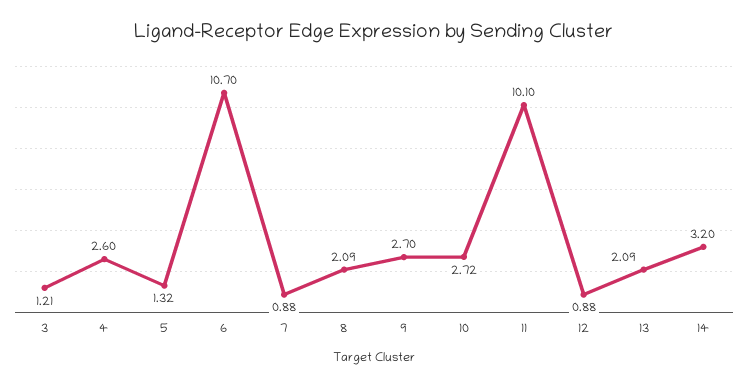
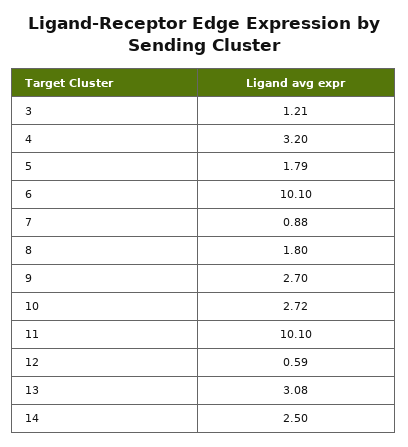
  {
    "3": 1.21,
-   "4": 2.6,
+   "4": 3.2,
-   "5": 1.32,
+   "5": 1.79,
-   "6": 10.7,
+   "6": 10.1,
    "7": 0.88,
-   "8": 2.09,
+   "8": 1.8,
    "9": 2.7,
    "10": 2.72,
    "11": 10.1,
-   "12": 0.88,
+   "12": 0.59,
-   "13": 2.09,
+   "13": 3.08,
-   "14": 3.2
+   "14": 2.5
  }

